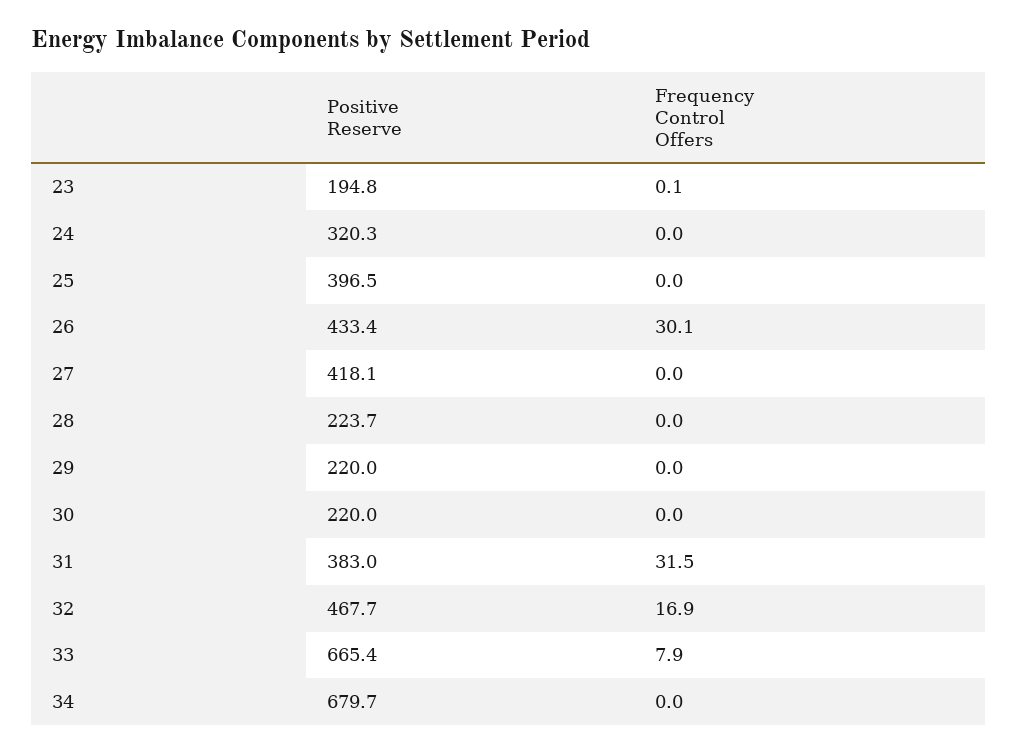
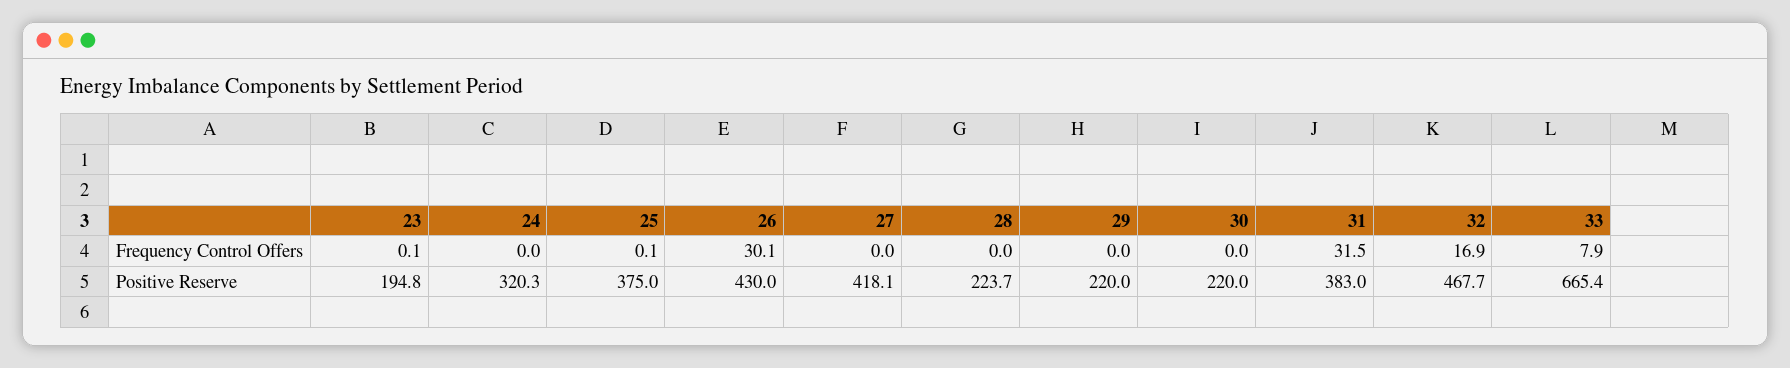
  {
    "Positive Reserve": {
      "23": 194.8,
      "24": 320.3,
-     "25": 396.5,
+     "25": 375,
-     "26": 433.4,
+     "26": 430,
      "27": 418.1,
      "28": 223.7,
      "29": 220,
      "30": 220,
      "31": 383,
      "32": 467.7,
-     "33": 665.4,
+     "33": 665.4
-     "34": 679.7
    },
    "Frequency Control Offers": {
      "23": 0.1,
      "24": 0,
-     "25": 0,
+     "25": 0.1,
      "26": 30.1,
      "27": 0,
      "28": 0,
      "29": 0,
      "30": 0,
      "31": 31.5,
      "32": 16.9,
-     "33": 7.9,
+     "33": 7.9
-     "34": 0
    }
  }

